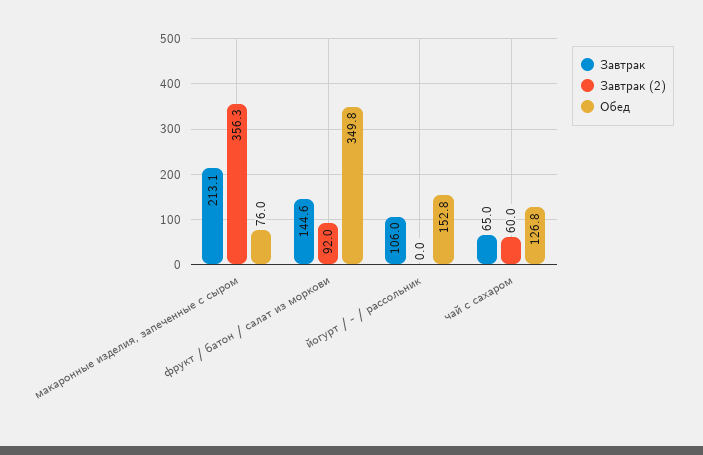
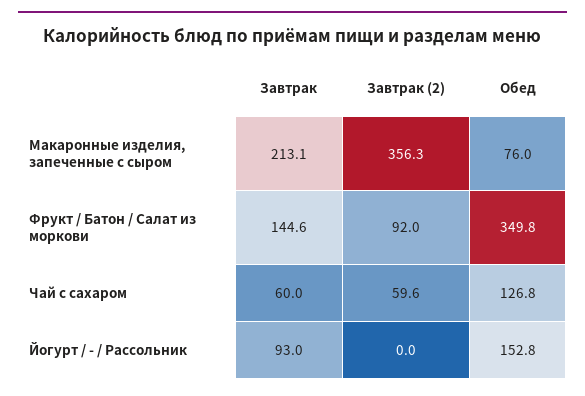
  {
    "Завтрак": {
      "макаронные изделия, запеченные с сыром": 213.1,
      "фрукт / батон / салат из моркови": 144.6,
-     "йогурт / - / рассольник": 106,
+     "йогурт / - / рассольник": 93,
-     "чай с сахаром": 65
+     "чай с сахаром": 60
    },
    "Завтрак (2)": {
      "макаронные изделия, запеченные с сыром": 356.3,
      "фрукт / батон / салат из моркови": 92,
      "йогурт / - / рассольник": 0,
-     "чай с сахаром": 60
+     "чай с сахаром": 59.6
    },
    "Обед": {
      "макаронные изделия, запеченные с сыром": 76,
      "фрукт / батон / салат из моркови": 349.8,
      "йогурт / - / рассольник": 152.8,
      "чай с сахаром": 126.8
    }
  }

